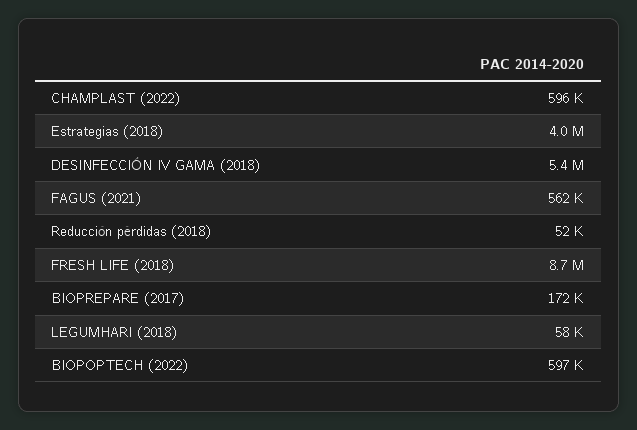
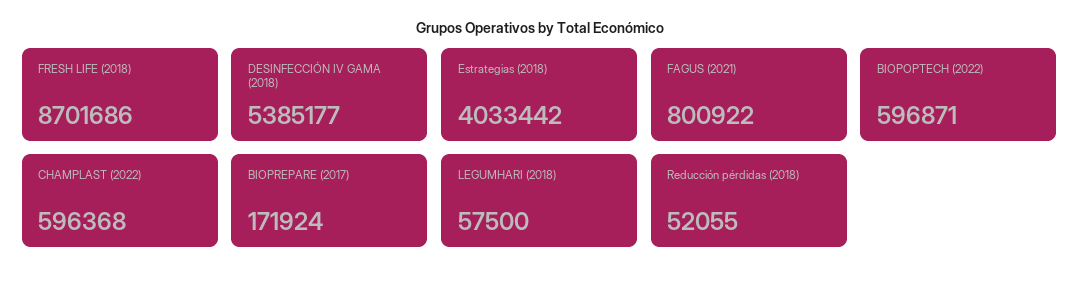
  {
    "CHAMPLAST (2022)": 596368,
    "Estrategias (2018)": 4033442,
    "DESINFECCIÓN IV GAMA (2018)": 5385177,
-   "FAGUS (2021)": 562000,
+   "FAGUS (2021)": 800922,
    "Reducción pérdidas (2018)": 52055,
    "FRESH LIFE (2018)": 8701686,
    "BIOPREPARE (2017)": 171924,
    "LEGUMHARI (2018)": 57500,
    "BIOPOPTECH (2022)": 596871
  }

